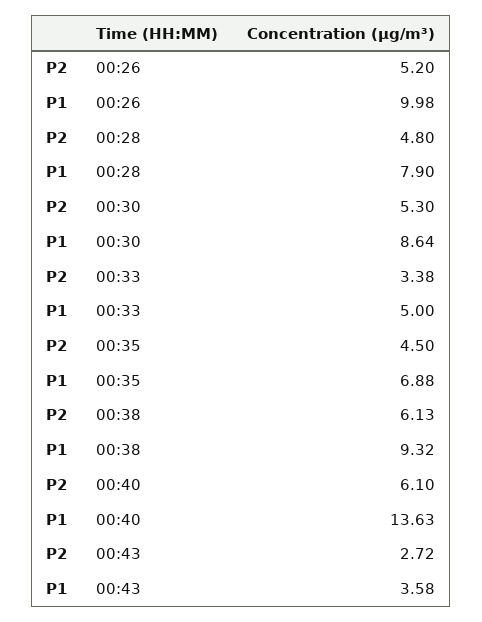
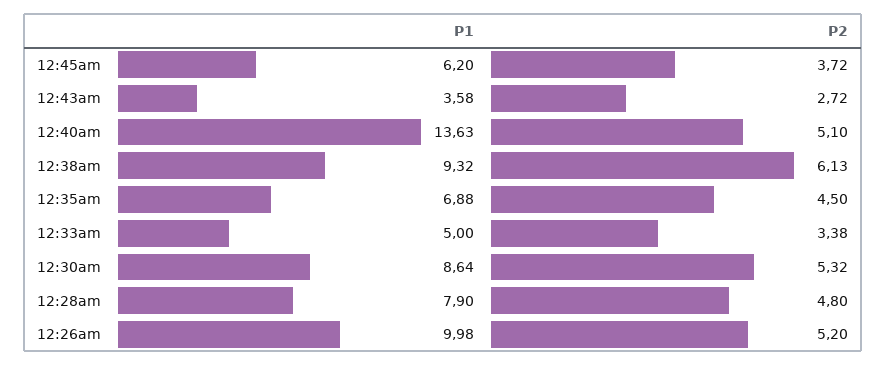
  {
    "P2": {
      "00:26": 5.2,
      "00:28": 4.8,
-     "00:30": 5.3,
+     "00:30": 5.32,
      "00:33": 3.38,
      "00:35": 4.5,
      "00:38": 6.13,
-     "00:40": 6.1,
+     "00:40": 5.1,
-     "00:43": 2.72
+     "00:43": 2.72,
+     "12:45am": 3.72
    },
    "P1": {
      "00:26": 9.98,
      "00:28": 7.9,
      "00:30": 8.64,
      "00:33": 5,
      "00:35": 6.88,
      "00:38": 9.32,
      "00:40": 13.63,
-     "00:43": 3.58
+     "00:43": 3.58,
+     "12:45am": 6.2
    }
  }

